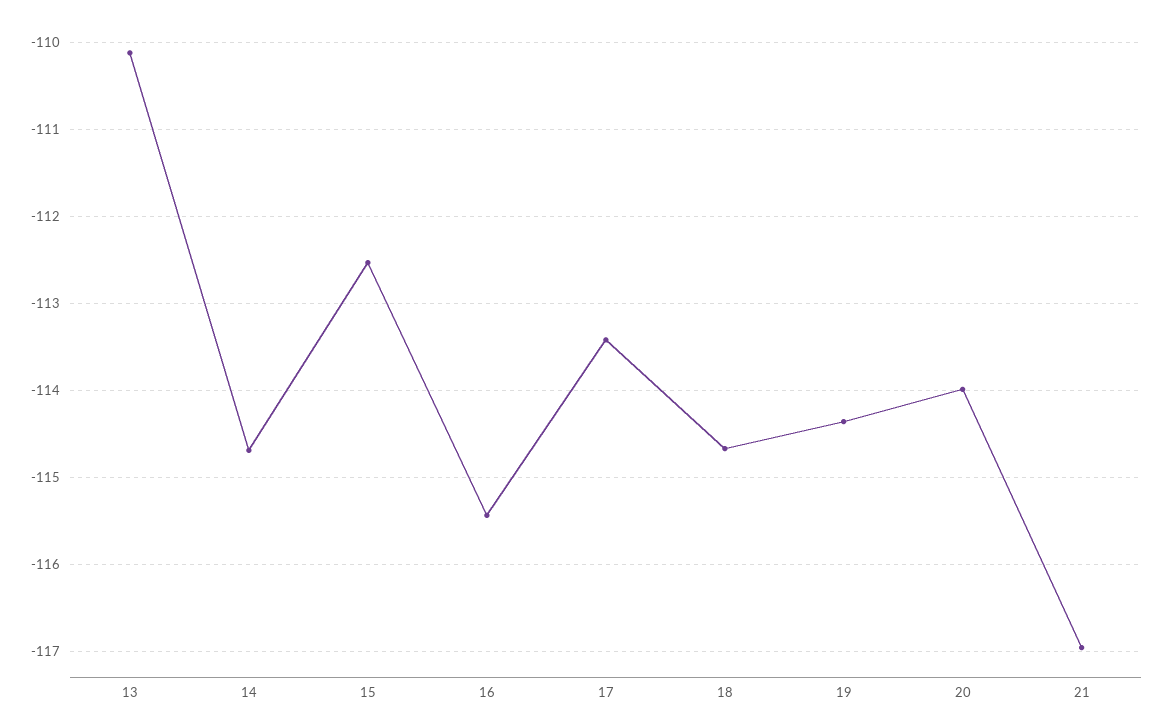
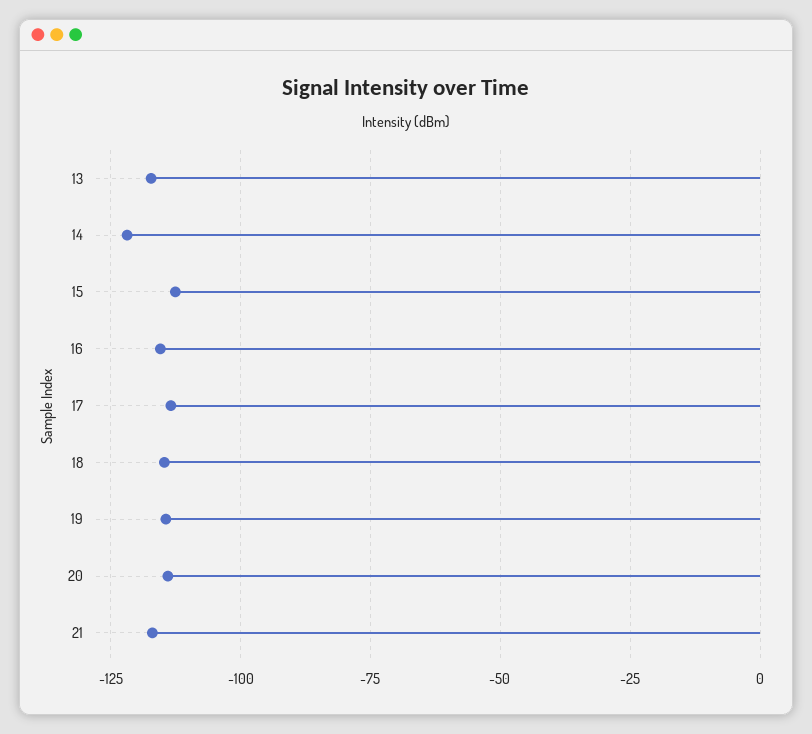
  {
-   "13": -110.1,
+   "13": -117.5,
-   "14": -114.7,
+   "14": -122.5,
    "15": -112.5,
    "16": -115.4,
    "17": -113.4,
    "18": -114.7,
    "19": -114.4,
    "20": -114,
    "21": -117
  }

